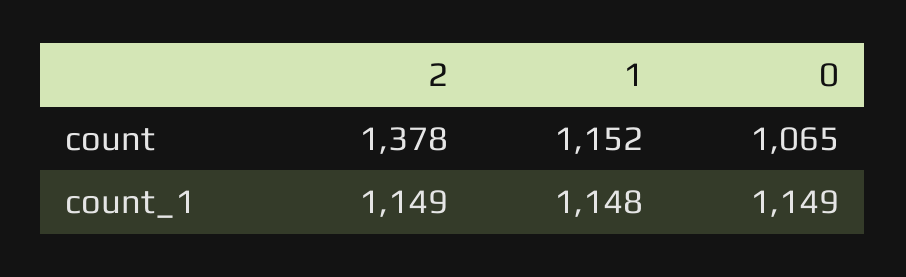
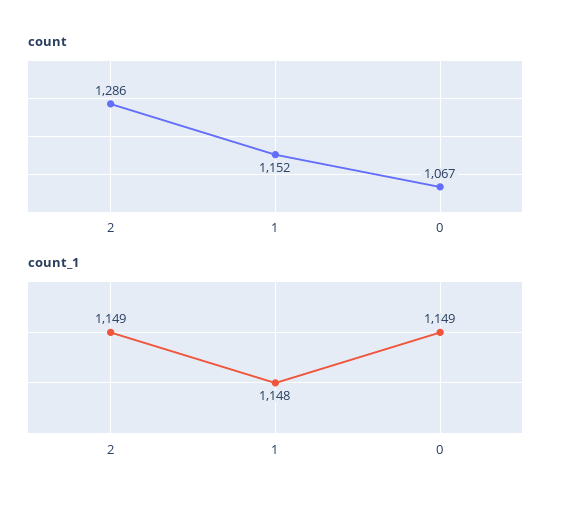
  {
    "count": {
-     "2": 1378,
+     "2": 1286,
      "1": 1152,
-     "0": 1065
+     "0": 1067
    },
    "count_1": {
      "2": 1149,
      "1": 1148,
      "0": 1149
    }
  }

